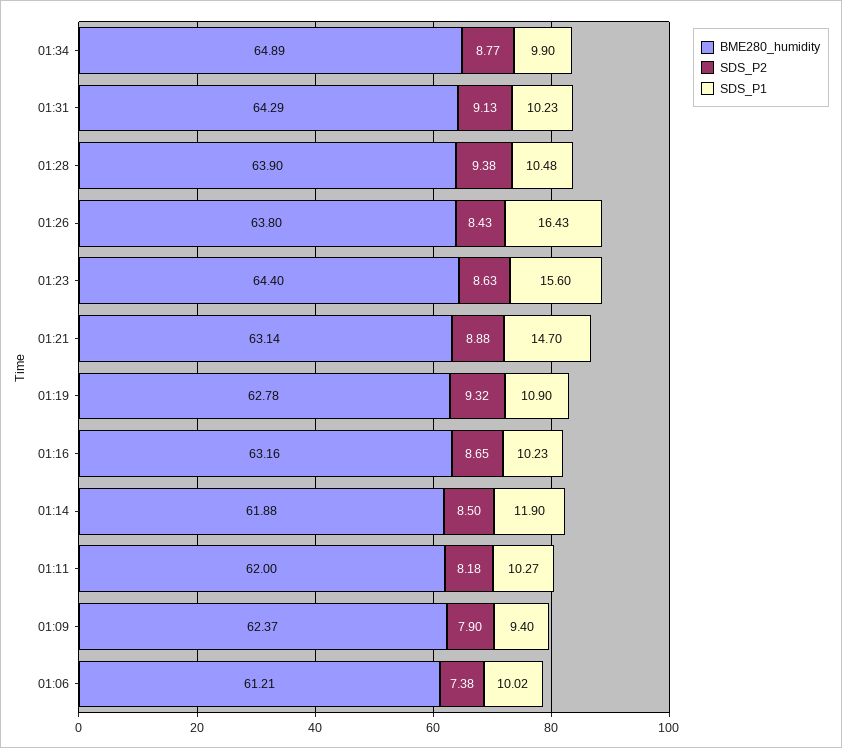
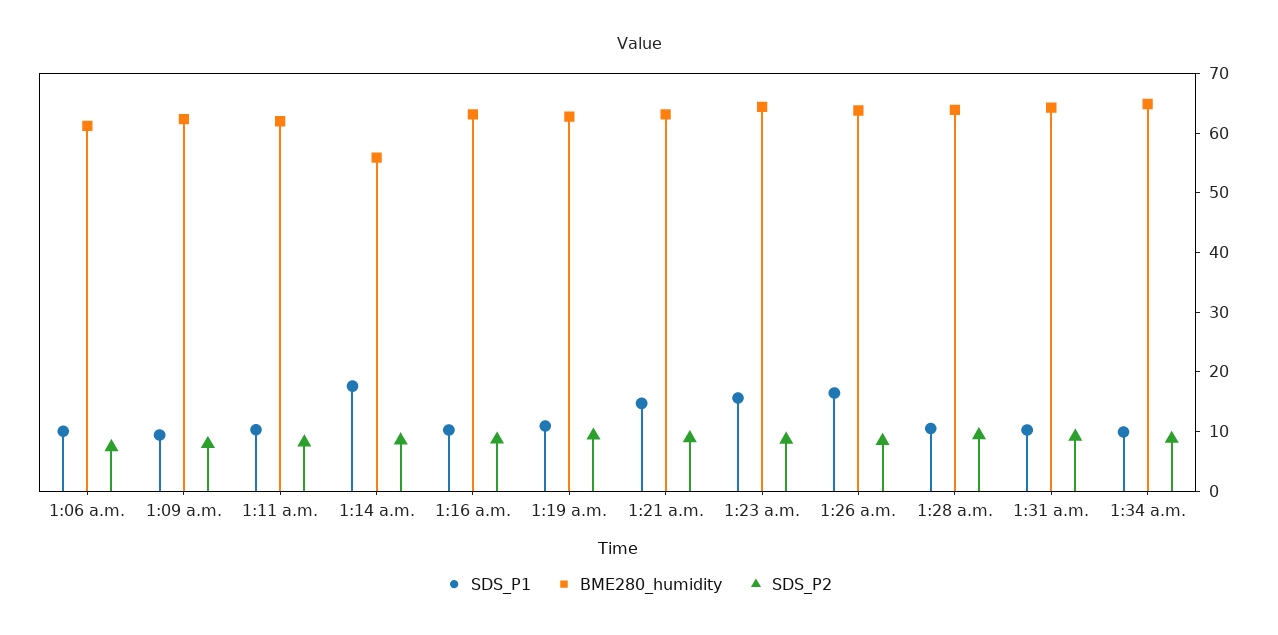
  {
    "BME280_humidity": {
      "01:34": 64.89,
      "01:31": 64.29,
      "01:28": 63.9,
      "01:26": 63.8,
      "01:23": 64.4,
      "01:21": 63.14,
      "01:19": 62.78,
      "01:16": 63.16,
-     "01:14": 61.88,
+     "01:14": 56,
      "01:11": 62,
      "01:09": 62.37,
      "01:06": 61.21
    },
    "SDS_P2": {
      "01:34": 8.77,
      "01:31": 9.13,
      "01:28": 9.38,
      "01:26": 8.43,
      "01:23": 8.63,
      "01:21": 8.88,
      "01:19": 9.32,
      "01:16": 8.65,
      "01:14": 8.5,
      "01:11": 8.18,
      "01:09": 7.9,
      "01:06": 7.38
    },
    "SDS_P1": {
      "01:34": 9.9,
      "01:31": 10.23,
      "01:28": 10.48,
      "01:26": 16.43,
      "01:23": 15.6,
      "01:21": 14.7,
      "01:19": 10.9,
      "01:16": 10.23,
-     "01:14": 11.9,
+     "01:14": 18,
      "01:11": 10.27,
      "01:09": 9.4,
      "01:06": 10.02
    }
  }

